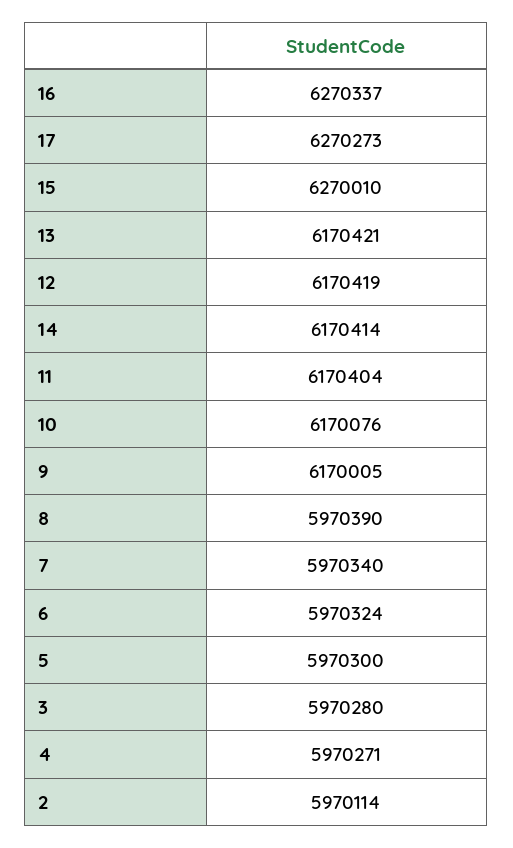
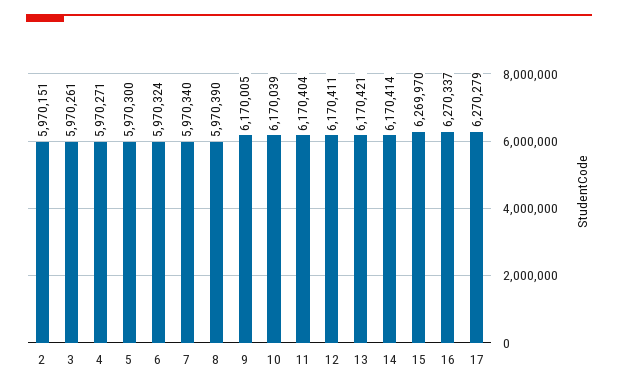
  {
    "16": 6270337,
-   "17": 6270273,
+   "17": 6270279,
-   "15": 6270010,
+   "15": 6269970,
    "13": 6170421,
-   "12": 6170419,
+   "12": 6170411,
    "14": 6170414,
    "11": 6170404,
-   "10": 6170076,
+   "10": 6170039,
    "9": 6170005,
    "8": 5970390,
    "7": 5970340,
    "6": 5970324,
    "5": 5970300,
-   "3": 5970280,
+   "3": 5970261,
    "4": 5970271,
-   "2": 5970114
+   "2": 5970151
  }

